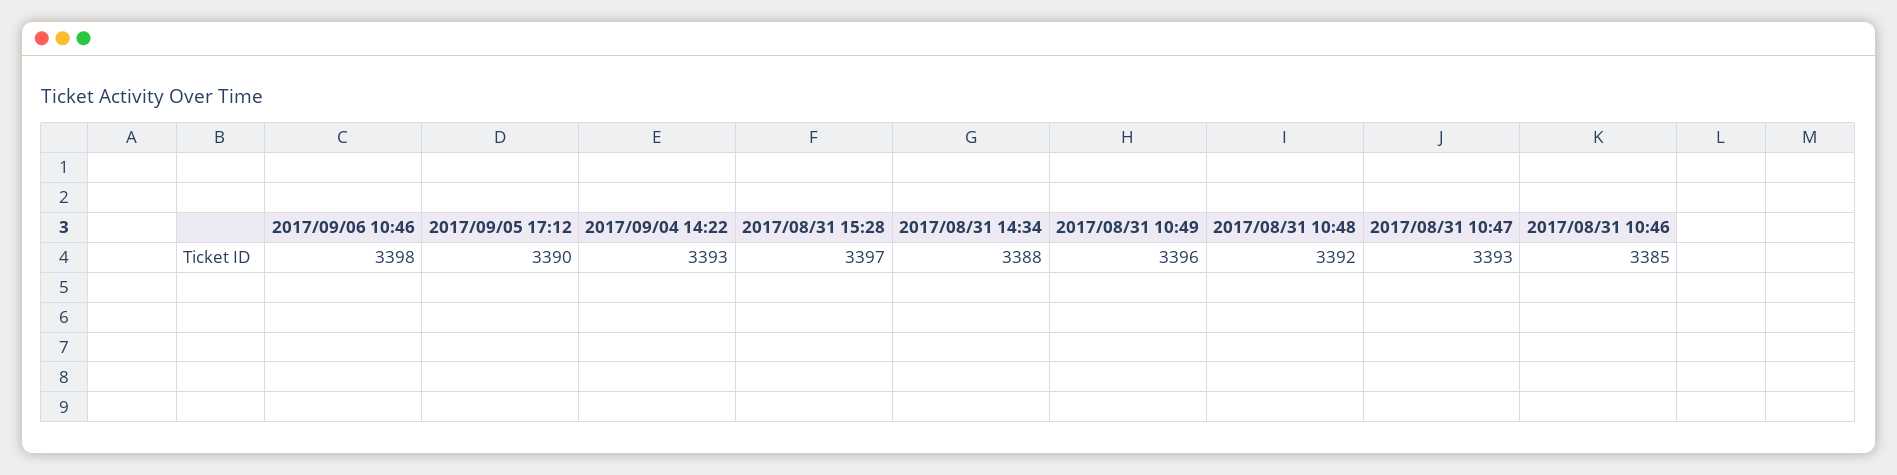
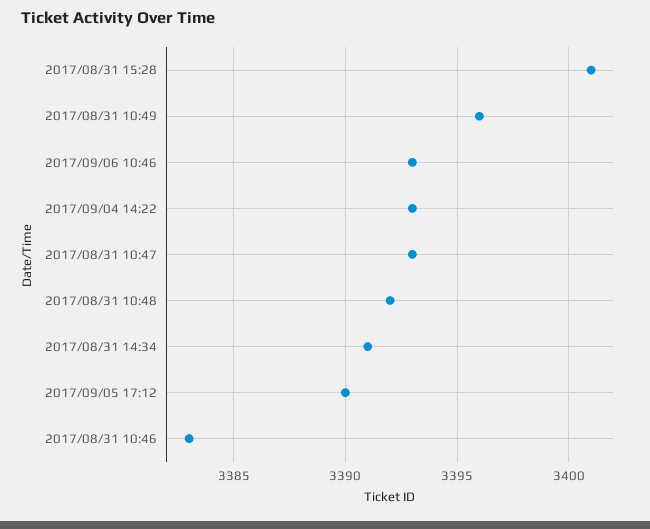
  {
-   "2017/09/06 10:46": 3398,
+   "2017/09/06 10:46": 3393,
    "2017/09/05 17:12": 3390,
    "2017/09/04 14:22": 3393,
-   "2017/08/31 15:28": 3397,
+   "2017/08/31 15:28": 3401,
-   "2017/08/31 14:34": 3388,
+   "2017/08/31 14:34": 3391,
    "2017/08/31 10:49": 3396,
    "2017/08/31 10:48": 3392,
    "2017/08/31 10:47": 3393,
-   "2017/08/31 10:46": 3385
+   "2017/08/31 10:46": 3383
  }

